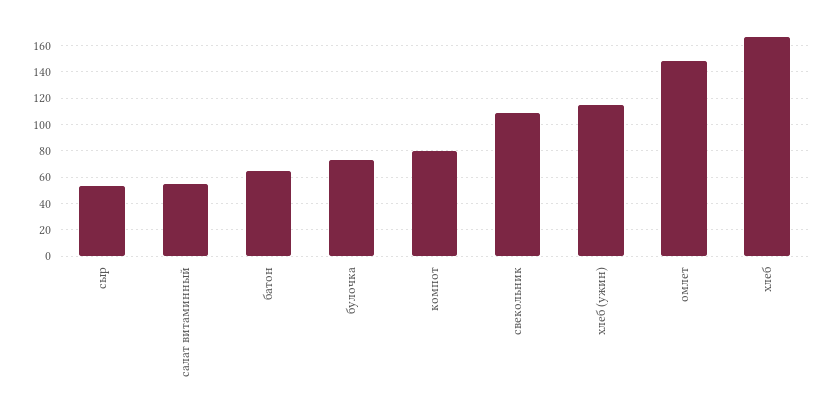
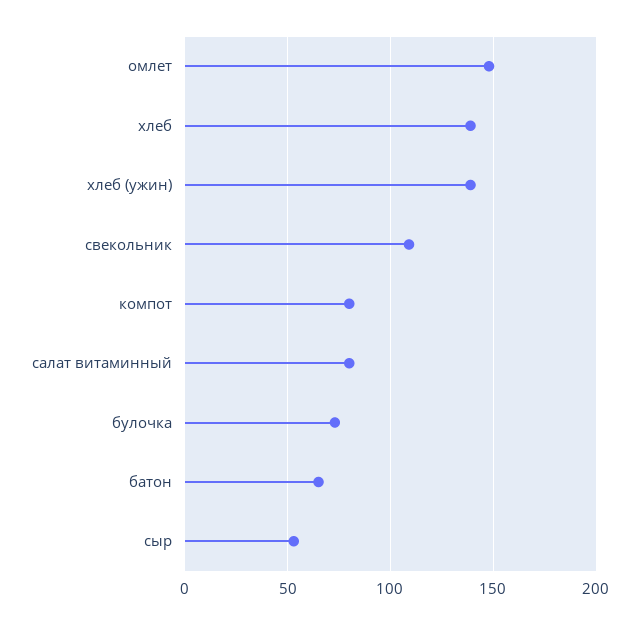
  {
    "сыр": 55,
-   "салат витаминный": 55,
+   "салат витаминный": 80,
    "батон": 65,
    "булочка": 75,
    "компот": 80,
    "свекольник": 110,
-   "хлеб (ужин)": 115,
+   "хлеб (ужин)": 140,
    "омлет": 150,
-   "хлеб": 165
+   "хлеб": 140
  }

